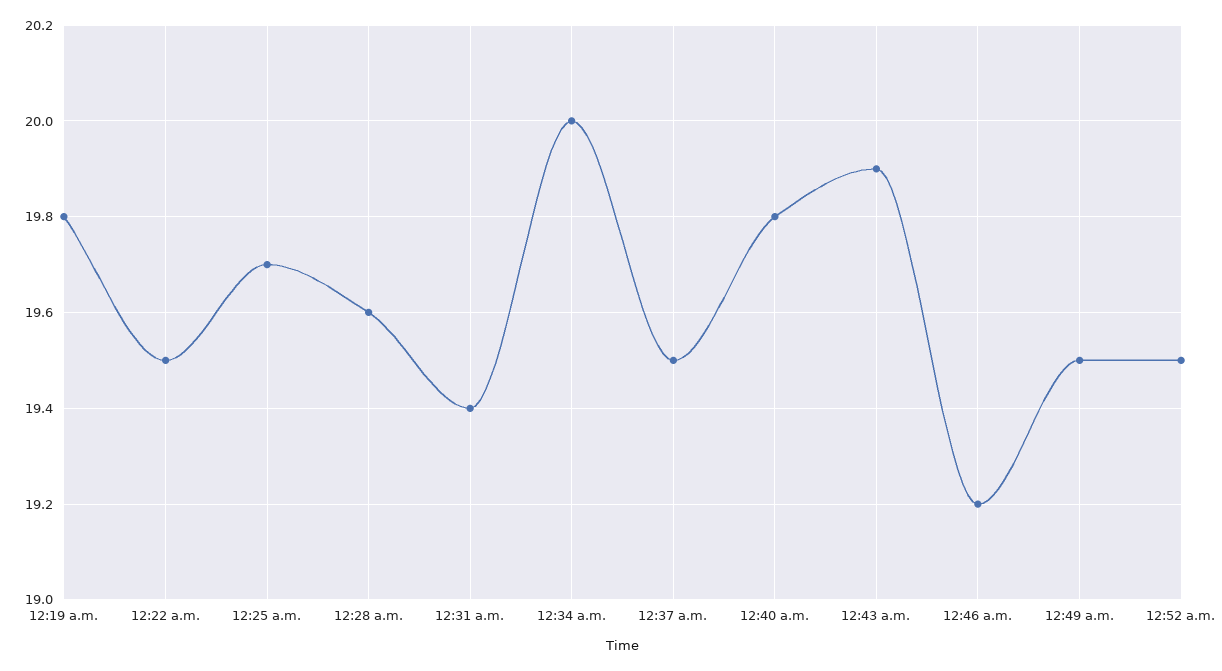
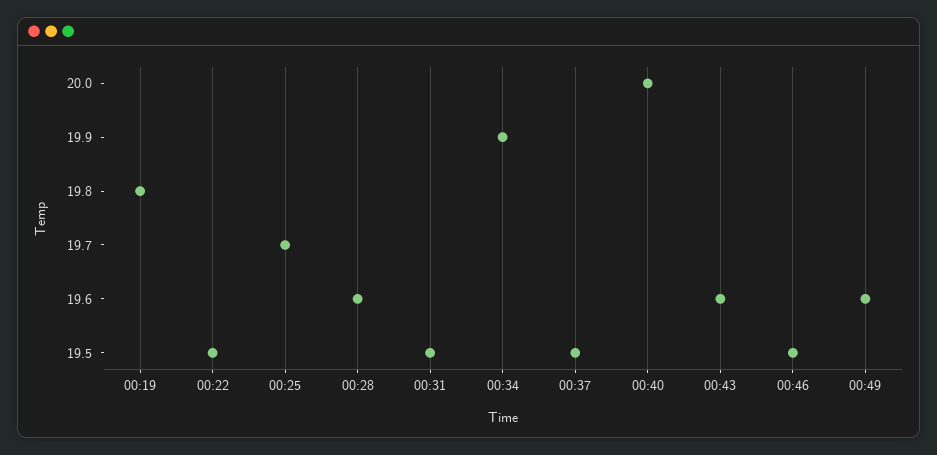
  {
    "12:19 a.m.": 19.8,
    "12:22 a.m.": 19.5,
    "12:25 a.m.": 19.7,
    "12:28 a.m.": 19.6,
-   "12:31 a.m.": 19.4,
+   "12:31 a.m.": 19.5,
-   "12:34 a.m.": 20,
+   "12:34 a.m.": 19.9,
    "12:37 a.m.": 19.5,
-   "12:40 a.m.": 19.8,
+   "12:40 a.m.": 20,
-   "12:43 a.m.": 19.9,
+   "12:43 a.m.": 19.6,
-   "12:46 a.m.": 19.2,
+   "12:46 a.m.": 19.5,
-   "12:49 a.m.": 19.5,
+   "12:49 a.m.": 19.6
-   "12:52 a.m.": 19.5
  }

